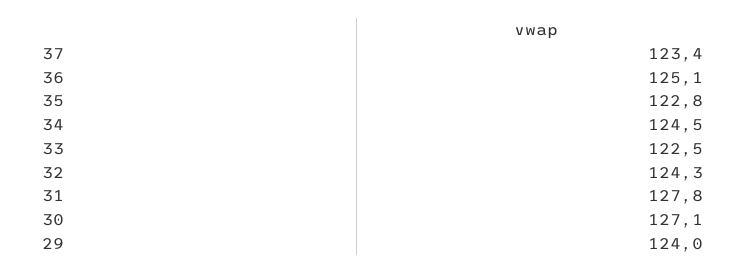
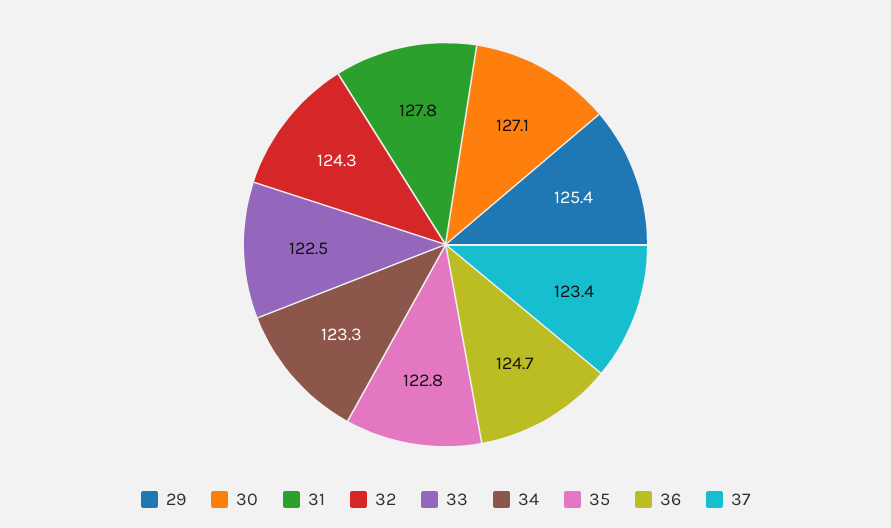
  {
    "37": 123.4,
-   "36": 125.1,
+   "36": 124.7,
    "35": 122.8,
-   "34": 124.5,
+   "34": 123.3,
    "33": 122.5,
    "32": 124.3,
    "31": 127.8,
    "30": 127.1,
-   "29": 124
+   "29": 125.4
  }

